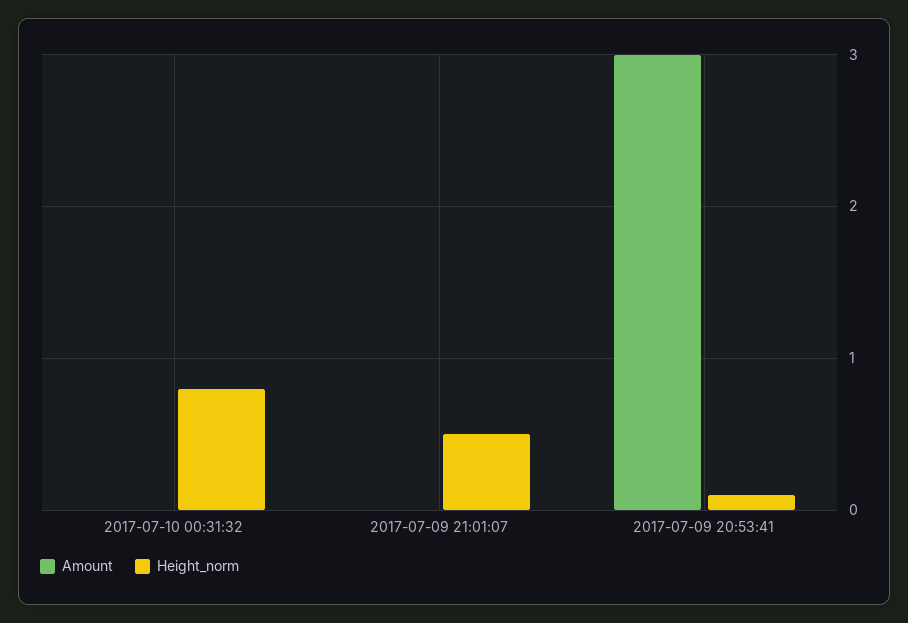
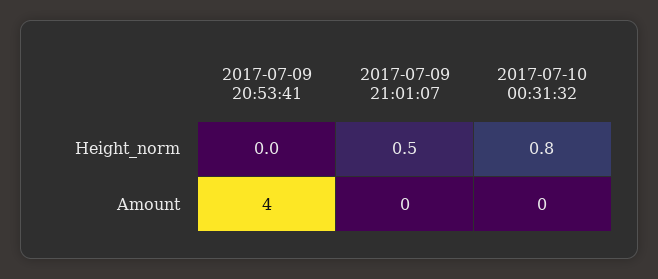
  {
    "Amount": {
      "2017-07-10 00:31:32": 0,
      "2017-07-09 21:01:07": 0,
-     "2017-07-09 20:53:41": 3
+     "2017-07-09 20:53:41": 4
    },
    "Height_norm": {
      "2017-07-10 00:31:32": 0.8,
      "2017-07-09 21:01:07": 0.5,
-     "2017-07-09 20:53:41": 0.1
+     "2017-07-09 20:53:41": 0
    }
  }

